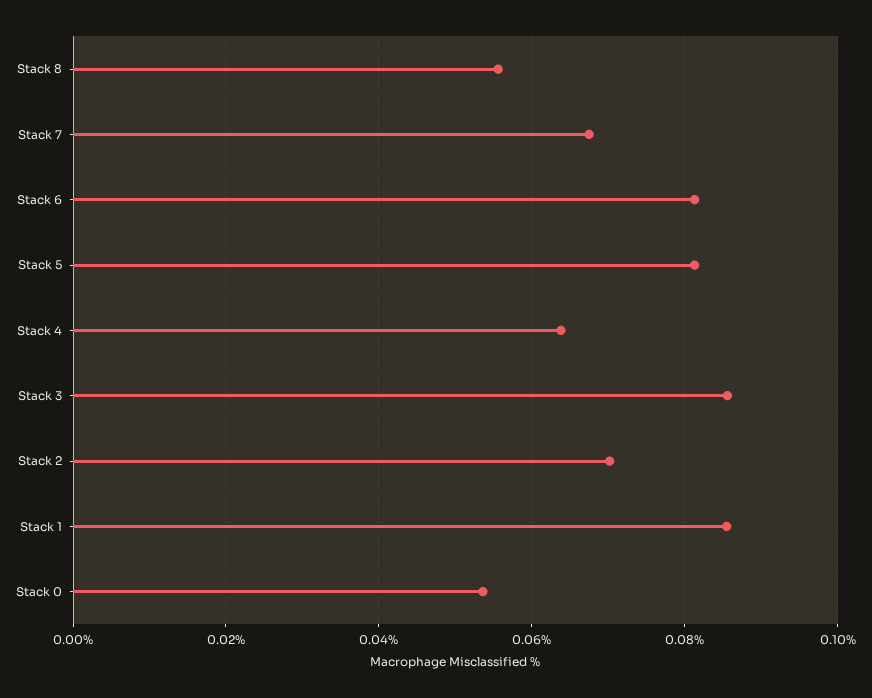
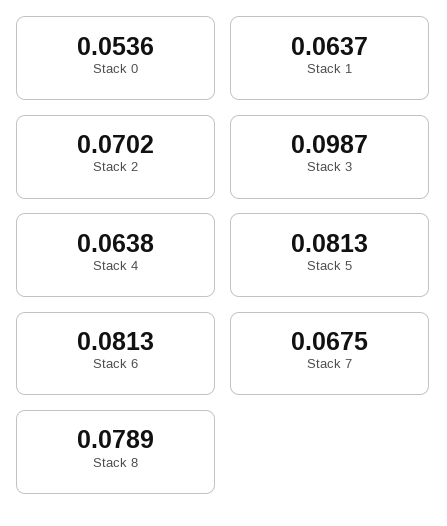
  {
-   "Stack 8": 0.056,
+   "Stack 8": 0.0789,
    "Stack 7": 0.0675,
    "Stack 6": 0.0813,
    "Stack 5": 0.0813,
    "Stack 4": 0.0638,
-   "Stack 3": 0.086,
+   "Stack 3": 0.0987,
    "Stack 2": 0.0702,
-   "Stack 1": 0.086,
+   "Stack 1": 0.0637,
    "Stack 0": 0.0536
  }

